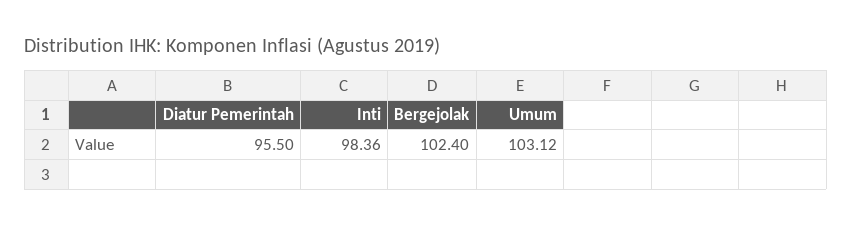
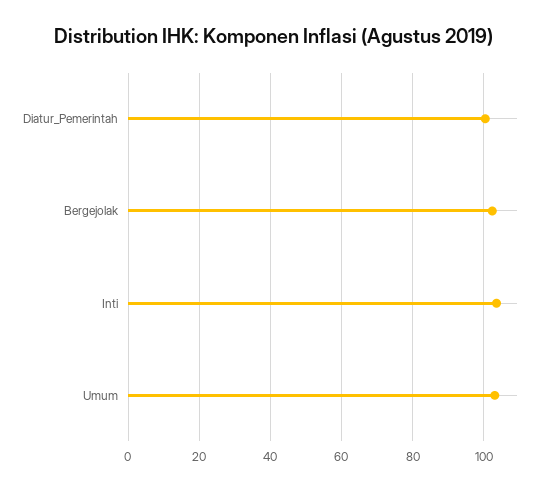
  {
-   "Diatur Pemerintah": 95.5,
+   "Diatur Pemerintah": 100,
-   "Inti": 98.36,
+   "Inti": 104,
    "Bergejolak": 102.4,
    "Umum": 103.12
  }

